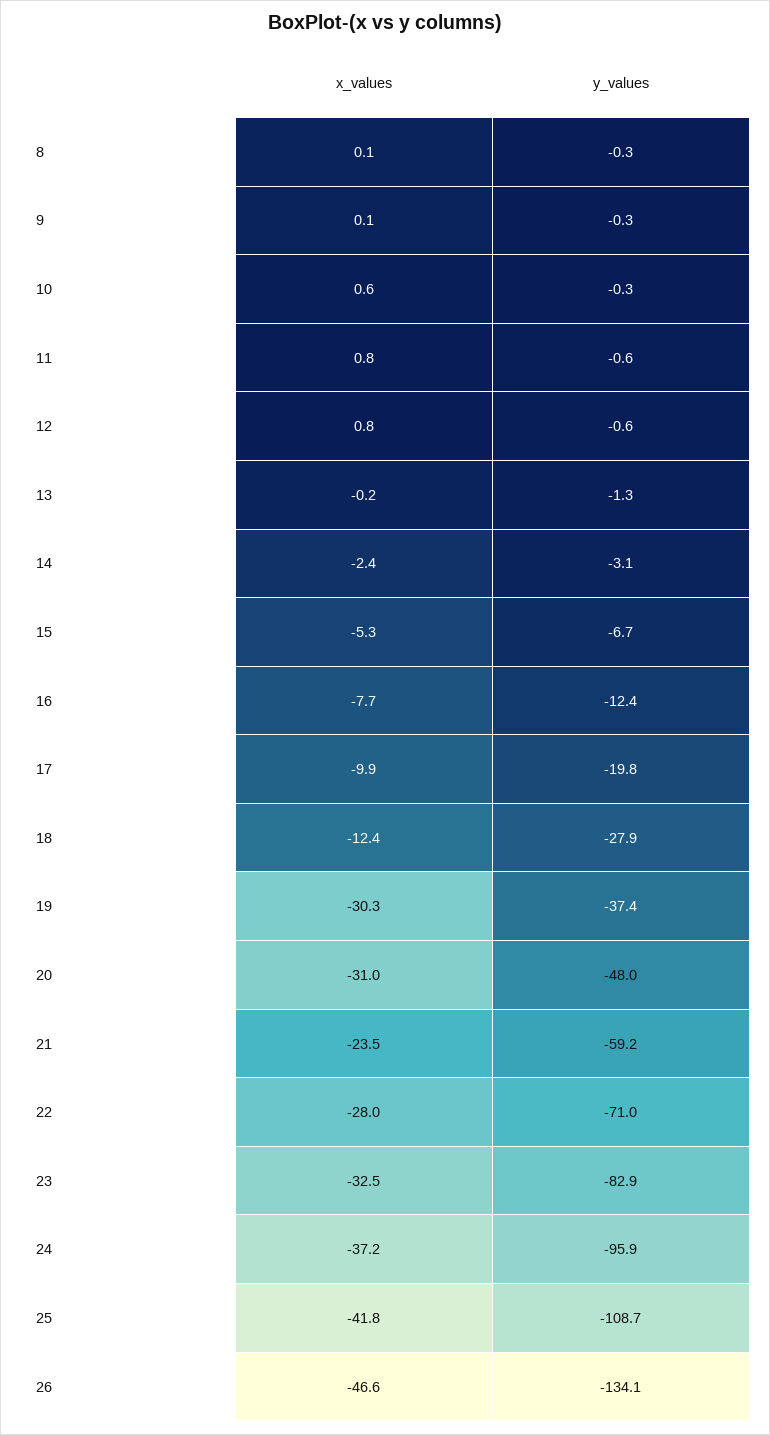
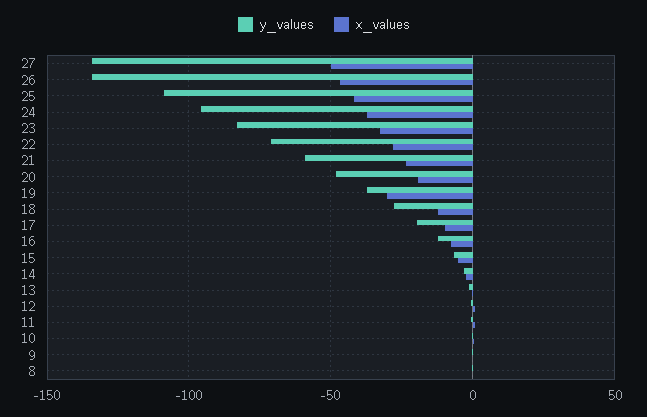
  {
    "x_values": {
      "8": 0.1,
      "9": 0.1,
      "10": 0.6,
      "11": 0.8,
      "12": 0.8,
      "13": -0.2,
      "14": -2.4,
      "15": -5.3,
      "16": -7.7,
      "17": -9.9,
      "18": -12.4,
      "19": -30.3,
-     "20": -31,
+     "20": -20,
      "21": -23.5,
      "22": -28,
      "23": -32.5,
      "24": -37.2,
      "25": -41.8,
-     "26": -46.6
+     "26": -46.6,
+     "27": -50
    },
    "y_values": {
      "8": -0.3,
      "9": -0.3,
      "10": -0.3,
      "11": -0.6,
      "12": -0.6,
      "13": -1.3,
      "14": -3.1,
      "15": -6.7,
      "16": -12.4,
      "17": -19.8,
      "18": -27.9,
      "19": -37.4,
      "20": -48,
      "21": -59.2,
      "22": -71,
      "23": -82.9,
      "24": -95.9,
      "25": -108.7,
-     "26": -134.1
+     "26": -134.1,
+     "27": -135
    }
  }

